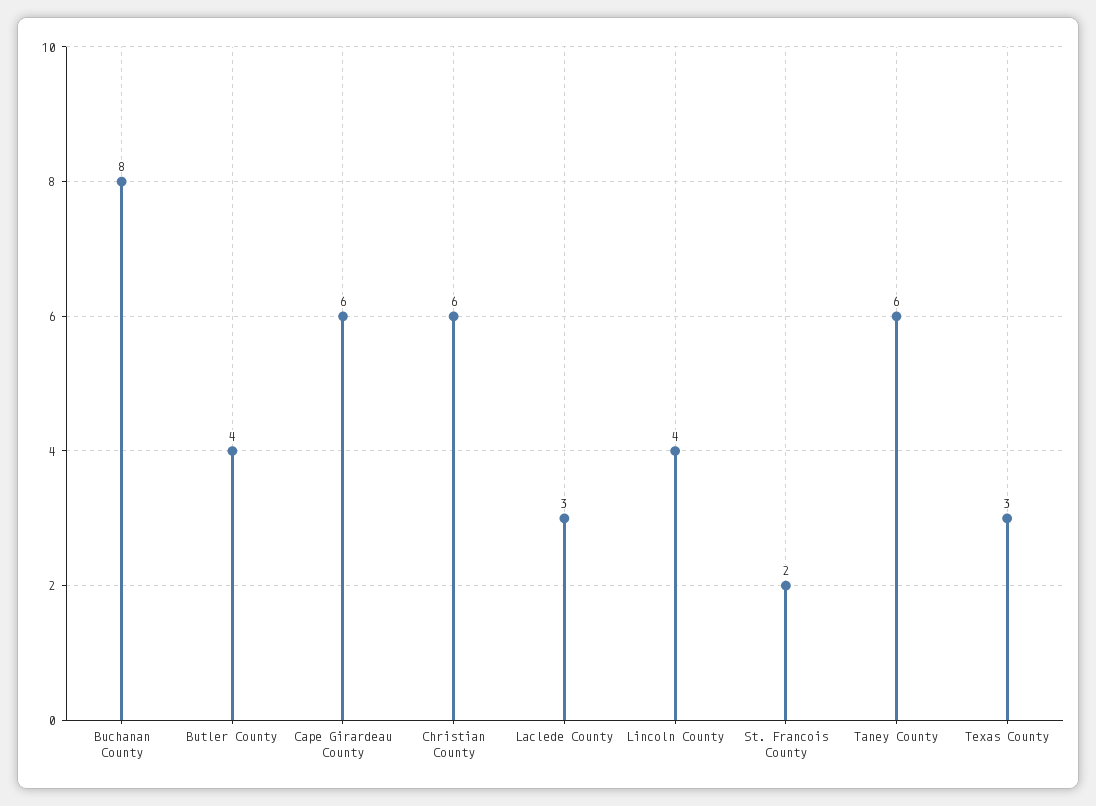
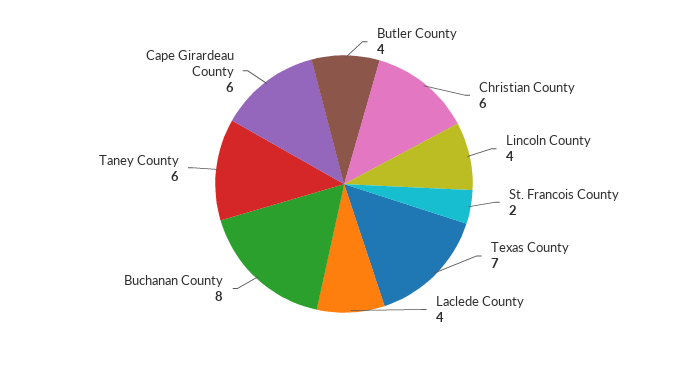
  {
    "Buchanan County": 8,
    "Butler County": 4,
    "Cape Girardeau County": 6,
    "Christian County": 6,
-   "Laclede County": 3,
+   "Laclede County": 4,
    "Lincoln County": 4,
    "St. Francois County": 2,
    "Taney County": 6,
-   "Texas County": 3
+   "Texas County": 7
  }

